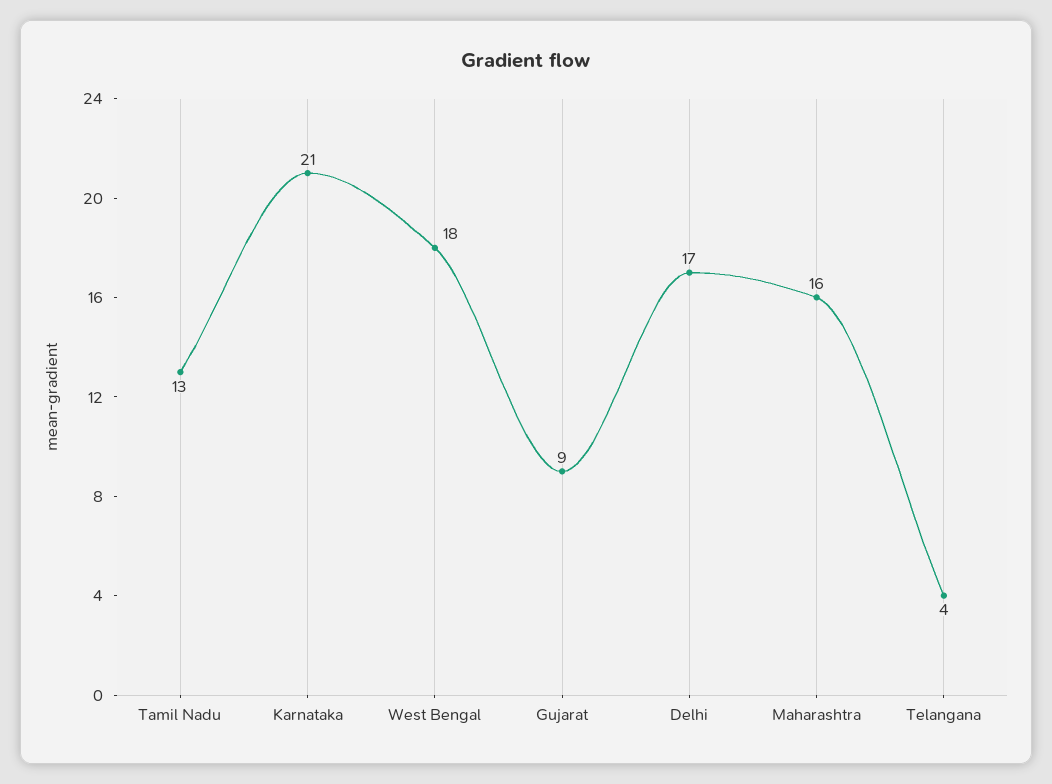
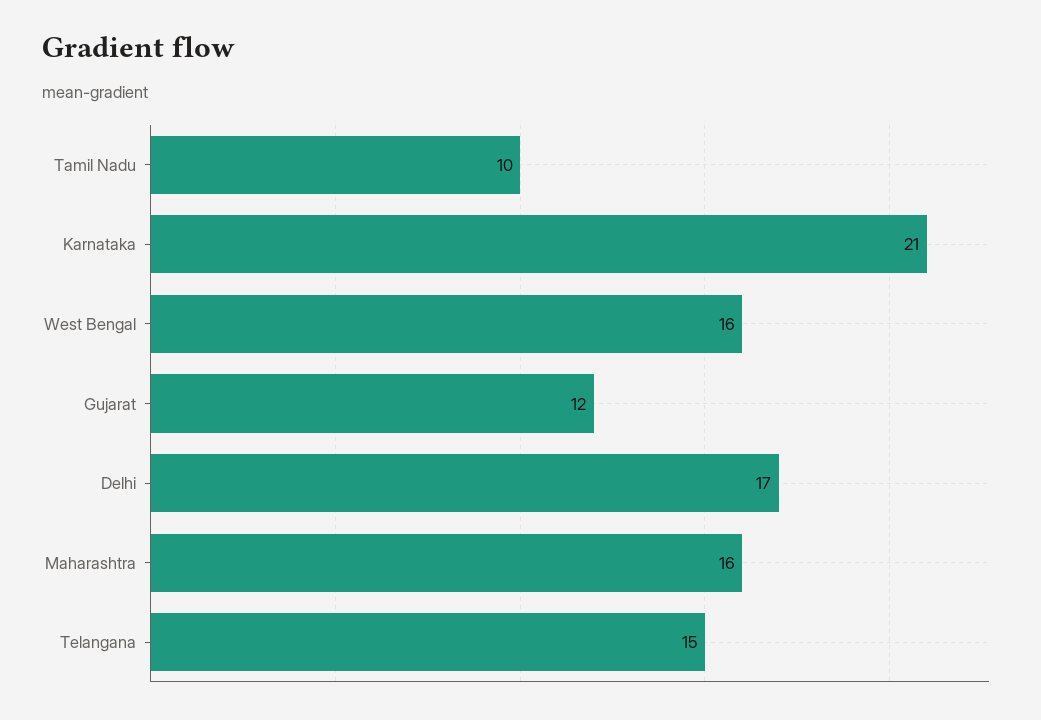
  {
-   "Tamil Nadu": 13,
+   "Tamil Nadu": 10,
    "Karnataka": 21,
-   "West Bengal": 18,
+   "West Bengal": 16,
-   "Gujarat": 9,
+   "Gujarat": 12,
    "Delhi": 17,
    "Maharashtra": 16,
-   "Telangana": 4
+   "Telangana": 15
  }

